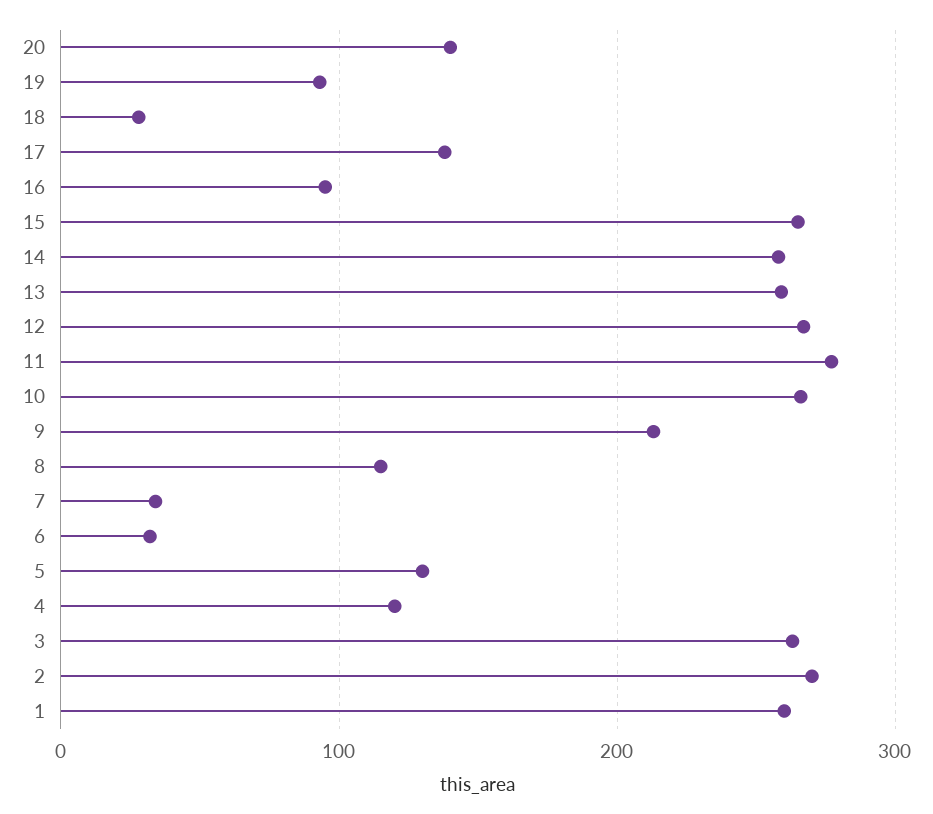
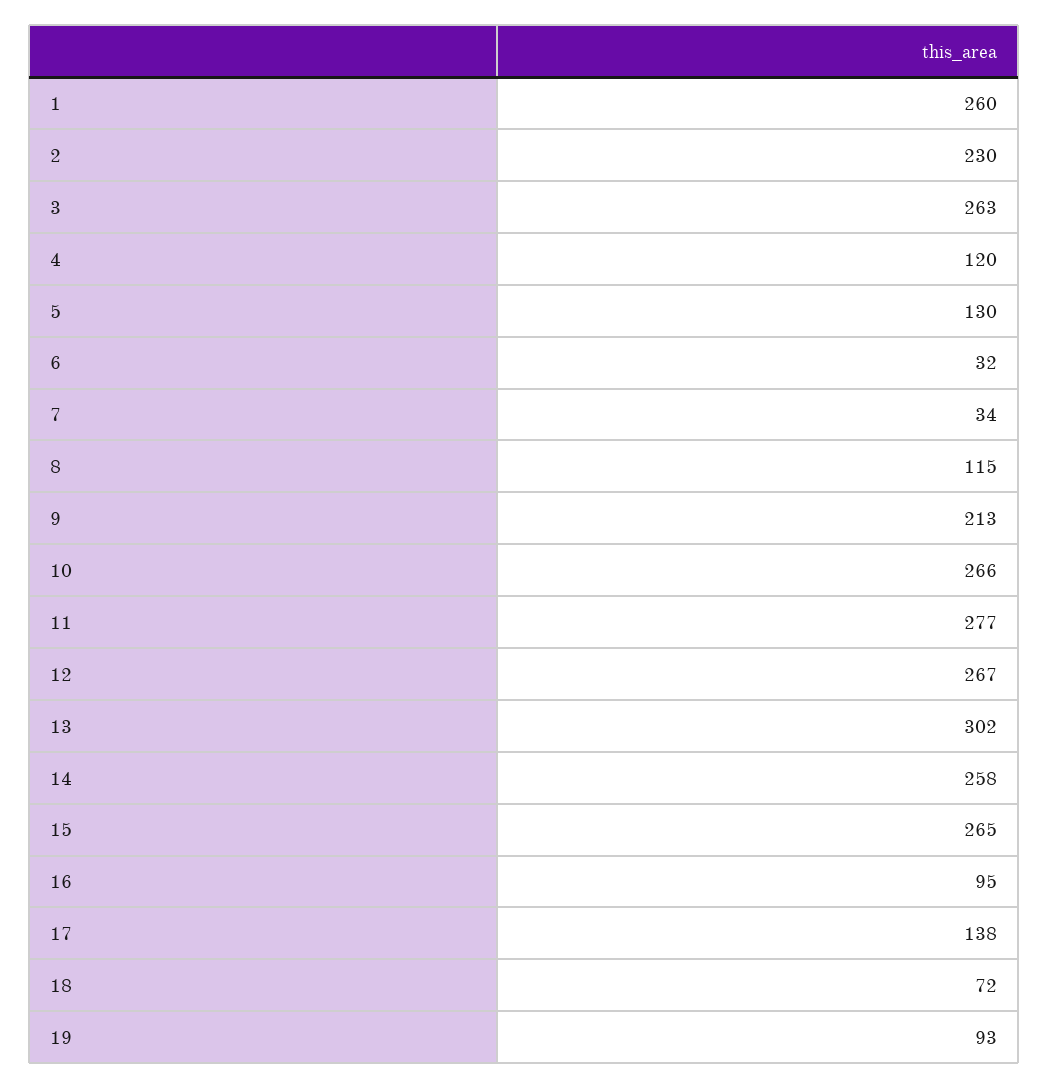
  {
-   "20": 140,
    "19": 93,
-   "18": 30,
+   "18": 72,
    "17": 138,
    "16": 95,
    "15": 265,
    "14": 258,
-   "13": 260,
+   "13": 302,
    "12": 267,
    "11": 277,
    "10": 266,
    "9": 213,
    "8": 115,
    "7": 34,
    "6": 32,
    "5": 130,
    "4": 120,
    "3": 263,
-   "2": 270,
+   "2": 230,
    "1": 260
  }

